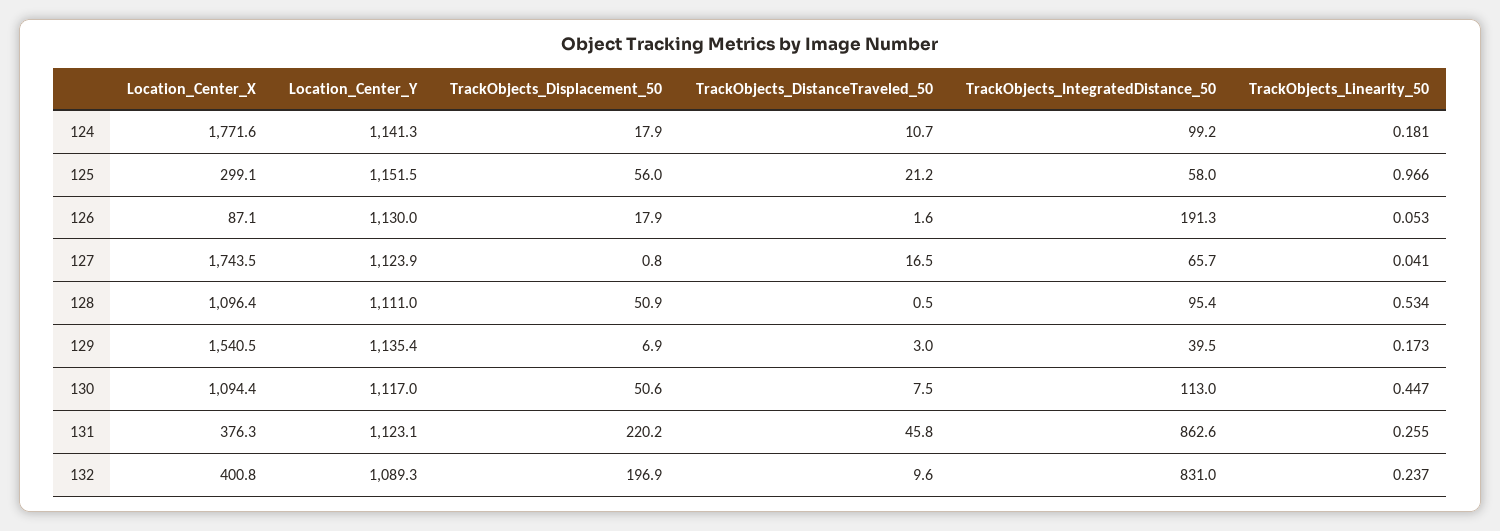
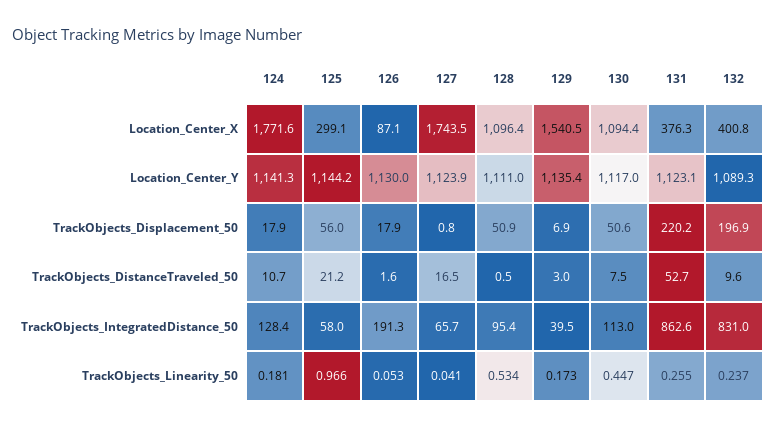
  {
    "Location_Center_X": {
      "124": 1771.6,
      "125": 299.1,
      "126": 87.1,
      "127": 1743.5,
      "128": 1096.4,
      "129": 1540.5,
      "130": 1094.4,
      "131": 376.3,
      "132": 400.8
    },
    "Location_Center_Y": {
      "124": 1141.3,
-     "125": 1151.5,
+     "125": 1144.2,
      "126": 1130,
      "127": 1123.9,
      "128": 1111,
      "129": 1135.4,
      "130": 1117,
      "131": 1123.1,
      "132": 1089.3
    },
    "TrackObjects_Displacement_50": {
      "124": 17.9,
      "125": 56,
      "126": 17.9,
      "127": 0.8,
      "128": 50.9,
      "129": 6.9,
      "130": 50.6,
      "131": 220.2,
      "132": 196.9
    },
    "TrackObjects_DistanceTraveled_50": {
      "124": 10.7,
      "125": 21.2,
      "126": 1.6,
      "127": 16.5,
      "128": 0.5,
      "129": 3,
      "130": 7.5,
-     "131": 45.8,
+     "131": 52.7,
      "132": 9.6
    },
    "TrackObjects_IntegratedDistance_50": {
-     "124": 99.2,
+     "124": 128.4,
      "125": 58,
      "126": 191.3,
      "127": 65.7,
      "128": 95.4,
      "129": 39.5,
      "130": 113,
      "131": 862.6,
      "132": 831
    },
    "TrackObjects_Linearity_50": {
      "124": 0.181,
      "125": 0.966,
      "126": 0.053,
      "127": 0.041,
      "128": 0.534,
      "129": 0.173,
      "130": 0.447,
      "131": 0.255,
      "132": 0.237
    }
  }

